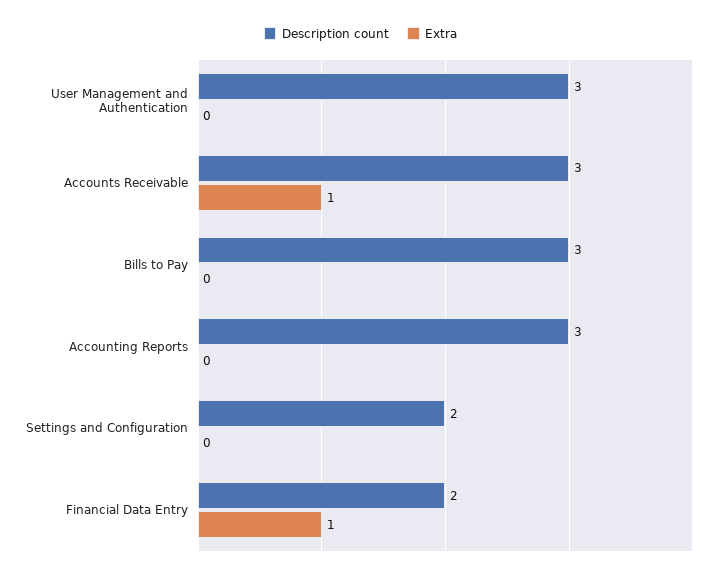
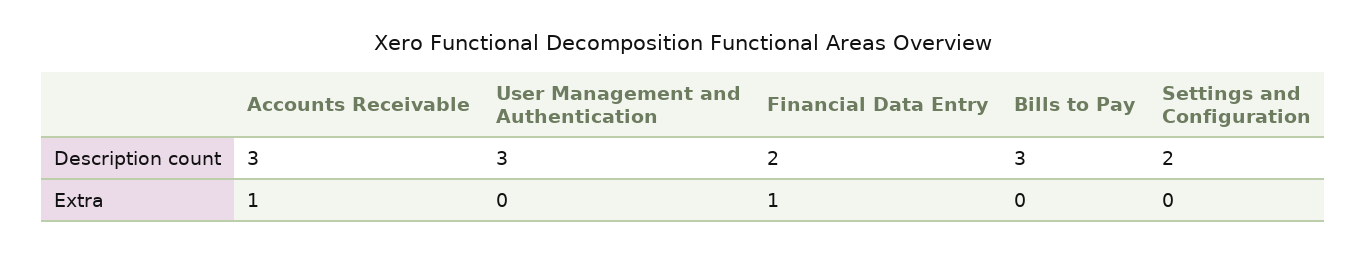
  {
    "Description count": {
      "User Management and Authentication": 3,
      "Accounts Receivable": 3,
      "Bills to Pay": 3,
-     "Accounting Reports": 3,
      "Settings and Configuration": 2,
      "Financial Data Entry": 2
    },
    "Extra": {
      "User Management and Authentication": 0,
      "Accounts Receivable": 1,
      "Bills to Pay": 0,
-     "Accounting Reports": 0,
      "Settings and Configuration": 0,
      "Financial Data Entry": 1
    }
  }

